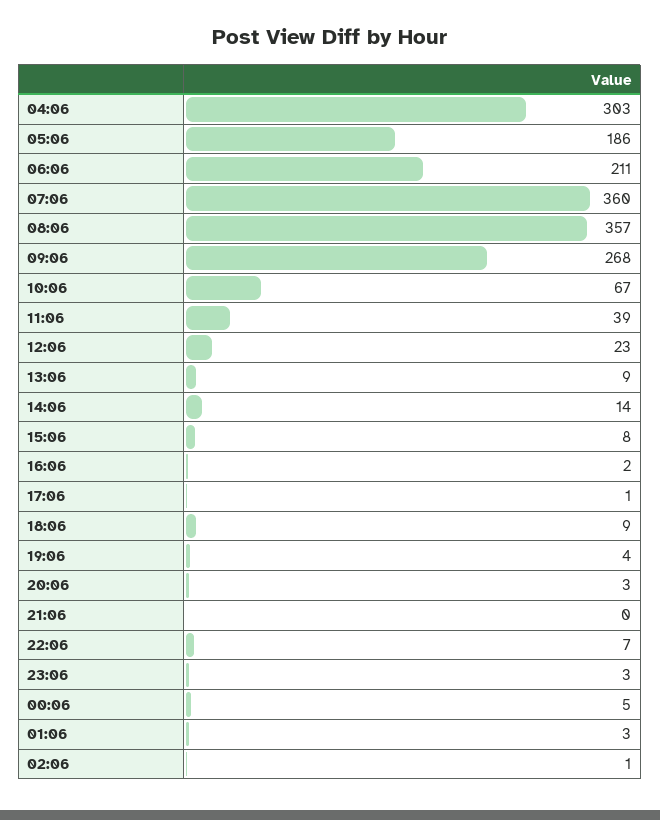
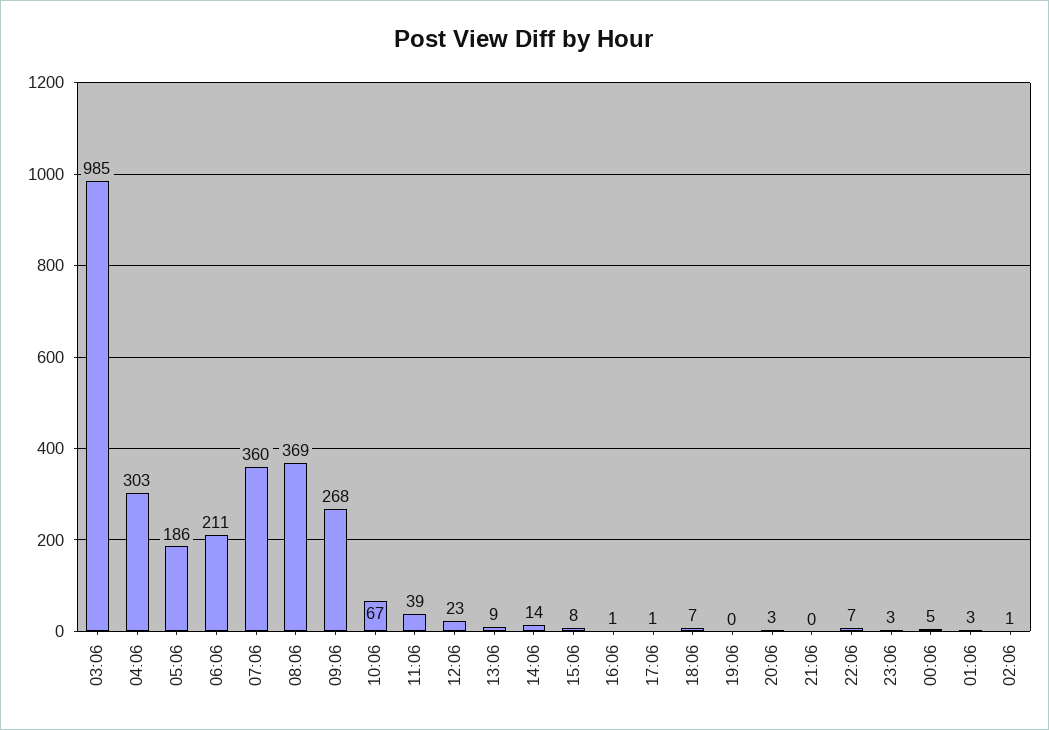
  {
    "04:06": 303,
    "05:06": 186,
    "06:06": 211,
    "07:06": 360,
-   "08:06": 357,
+   "08:06": 369,
    "09:06": 268,
    "10:06": 67,
    "11:06": 39,
    "12:06": 23,
    "13:06": 9,
    "14:06": 14,
    "15:06": 8,
-   "16:06": 2,
+   "16:06": 1,
    "17:06": 1,
-   "18:06": 9,
+   "18:06": 7,
-   "19:06": 4,
+   "19:06": 0,
    "20:06": 3,
    "21:06": 0,
    "22:06": 7,
    "23:06": 3,
    "00:06": 5,
    "01:06": 3,
-   "02:06": 1
+   "02:06": 1,
+   "03:06": 985
  }

